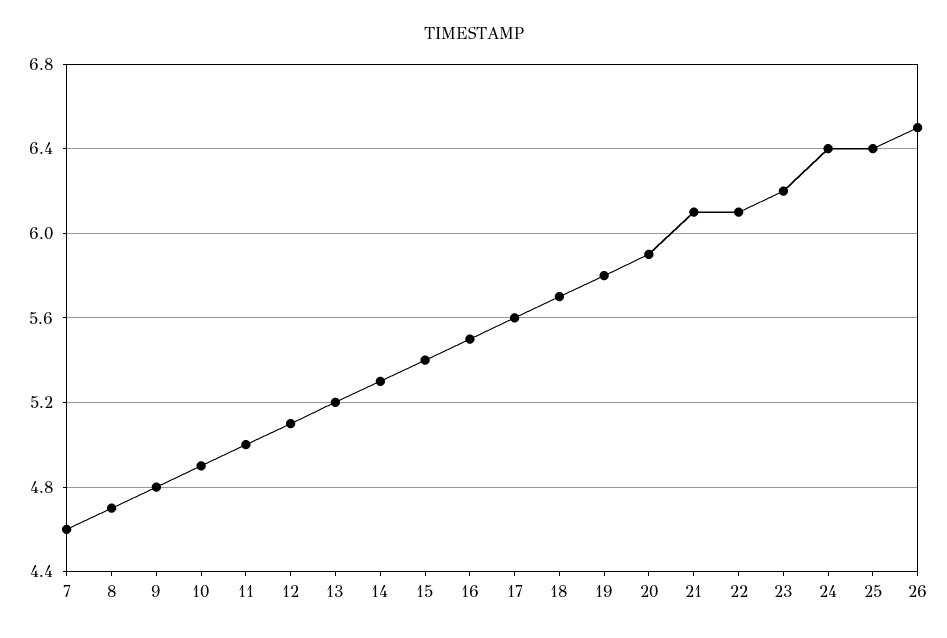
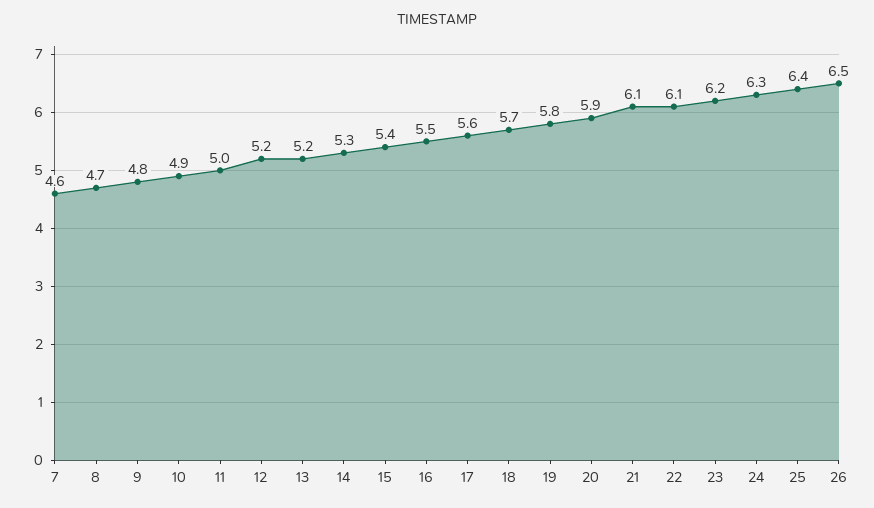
  {
    "7": 4.6,
    "8": 4.7,
    "9": 4.8,
    "10": 4.9,
    "11": 5,
-   "12": 5.1,
+   "12": 5.2,
    "13": 5.2,
    "14": 5.3,
    "15": 5.4,
    "16": 5.5,
    "17": 5.6,
    "18": 5.7,
    "19": 5.8,
    "20": 5.9,
    "21": 6.1,
    "22": 6.1,
    "23": 6.2,
-   "24": 6.4,
+   "24": 6.3,
    "25": 6.4,
    "26": 6.5
  }

